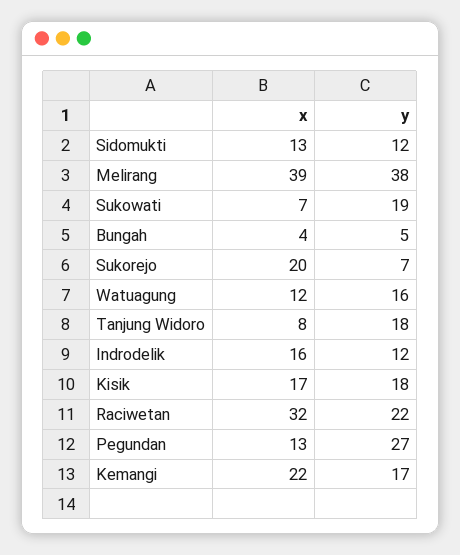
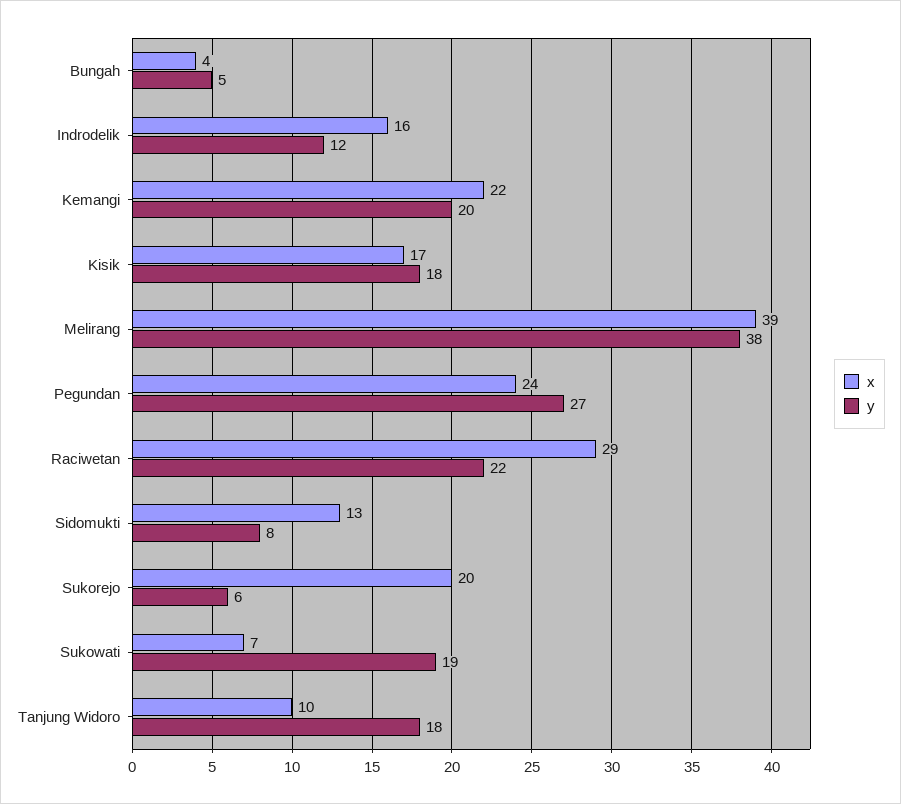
  {
    "x": {
      "Sidomukti": 13,
      "Melirang": 39,
      "Sukowati": 7,
      "Bungah": 4,
      "Sukorejo": 20,
-     "Watuagung": 12,
-     "Tanjung Widoro": 8,
+     "Tanjung Widoro": 10,
      "Indrodelik": 16,
      "Kisik": 17,
-     "Raciwetan": 32,
+     "Raciwetan": 29,
-     "Pegundan": 13,
+     "Pegundan": 24,
      "Kemangi": 22
    },
    "y": {
-     "Sidomukti": 12,
+     "Sidomukti": 8,
      "Melirang": 38,
      "Sukowati": 19,
      "Bungah": 5,
-     "Sukorejo": 7,
+     "Sukorejo": 6,
-     "Watuagung": 16,
      "Tanjung Widoro": 18,
      "Indrodelik": 12,
      "Kisik": 18,
      "Raciwetan": 22,
      "Pegundan": 27,
-     "Kemangi": 17
+     "Kemangi": 20
    }
  }

